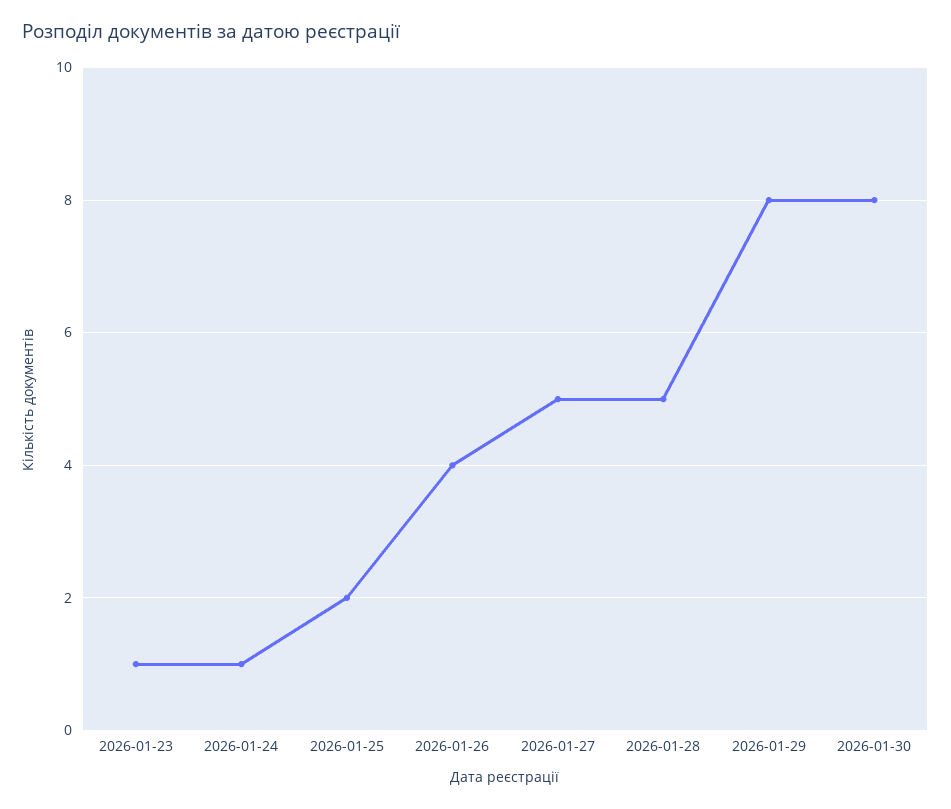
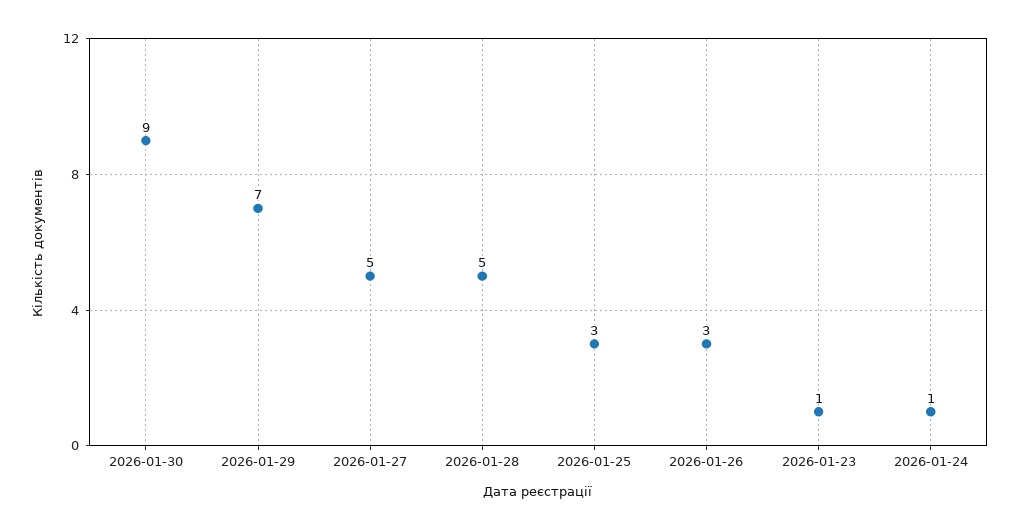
  {
    "2026-01-23": 1,
    "2026-01-24": 1,
-   "2026-01-25": 2,
+   "2026-01-25": 3,
-   "2026-01-26": 4,
+   "2026-01-26": 3,
    "2026-01-27": 5,
    "2026-01-28": 5,
-   "2026-01-29": 8,
+   "2026-01-29": 7,
-   "2026-01-30": 8
+   "2026-01-30": 9
  }

